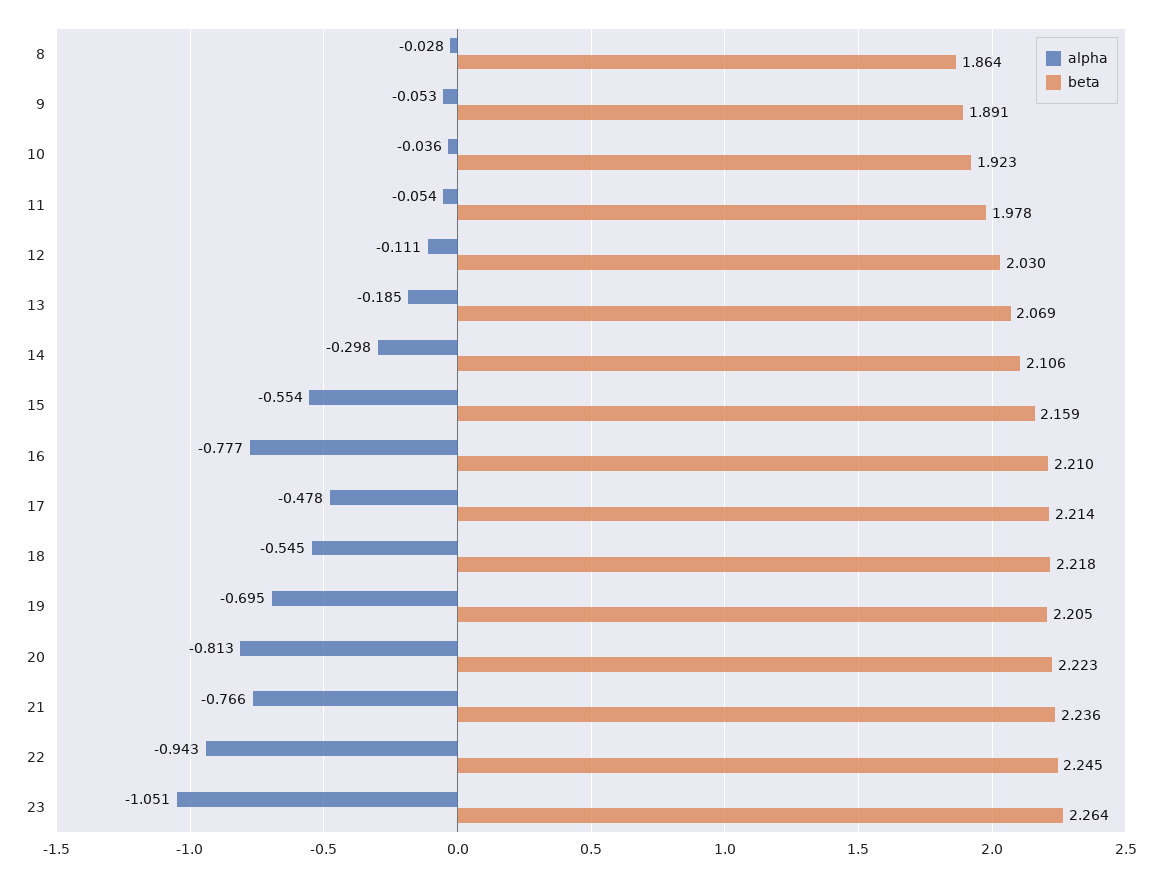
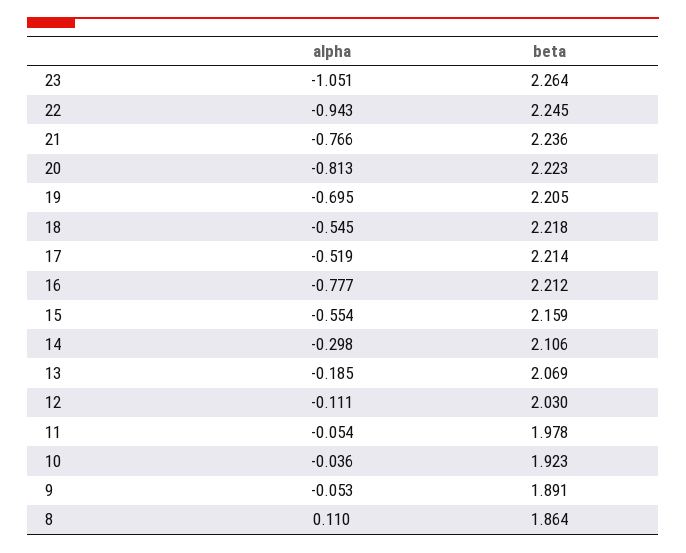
  {
    "alpha": {
-     "8": -0.028,
+     "8": 0.11,
      "9": -0.053,
      "10": -0.036,
      "11": -0.054,
      "12": -0.111,
      "13": -0.185,
      "14": -0.298,
      "15": -0.554,
      "16": -0.777,
-     "17": -0.478,
+     "17": -0.519,
      "18": -0.545,
      "19": -0.695,
      "20": -0.813,
      "21": -0.766,
      "22": -0.943,
      "23": -1.051
    },
    "beta": {
      "8": 1.864,
      "9": 1.891,
      "10": 1.923,
      "11": 1.978,
      "12": 2.03,
      "13": 2.069,
      "14": 2.106,
      "15": 2.159,
-     "16": 2.21,
+     "16": 2.212,
      "17": 2.214,
      "18": 2.218,
      "19": 2.205,
      "20": 2.223,
      "21": 2.236,
      "22": 2.245,
      "23": 2.264
    }
  }

